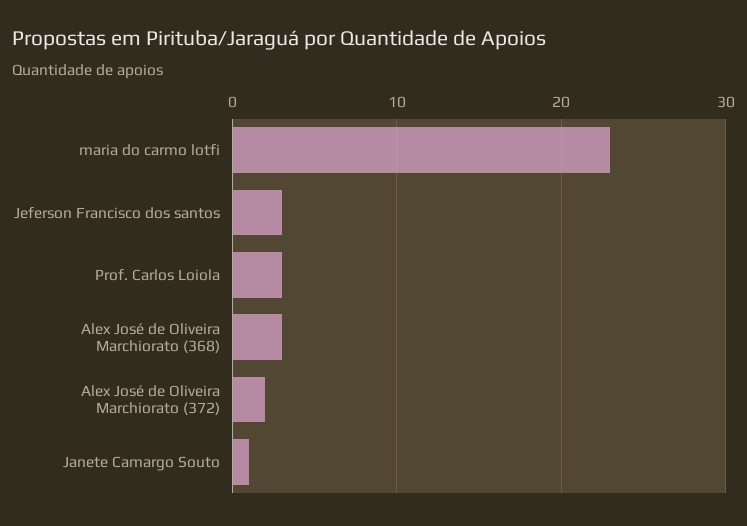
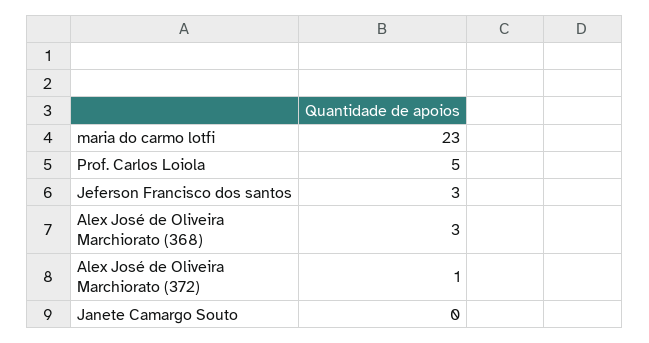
  {
    "maria do carmo lotfi": 23,
    "Jeferson Francisco dos santos": 3,
-   "Prof. Carlos Loiola": 3,
+   "Prof. Carlos Loiola": 5,
    "Alex José de Oliveira Marchiorato (368)": 3,
-   "Alex José de Oliveira Marchiorato (372)": 2,
+   "Alex José de Oliveira Marchiorato (372)": 1,
-   "Janete Camargo Souto": 1
+   "Janete Camargo Souto": 0
  }

